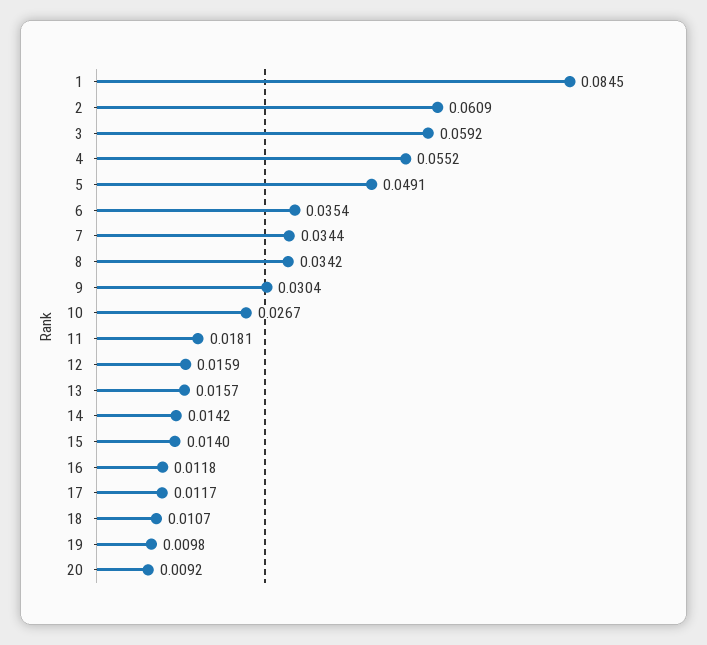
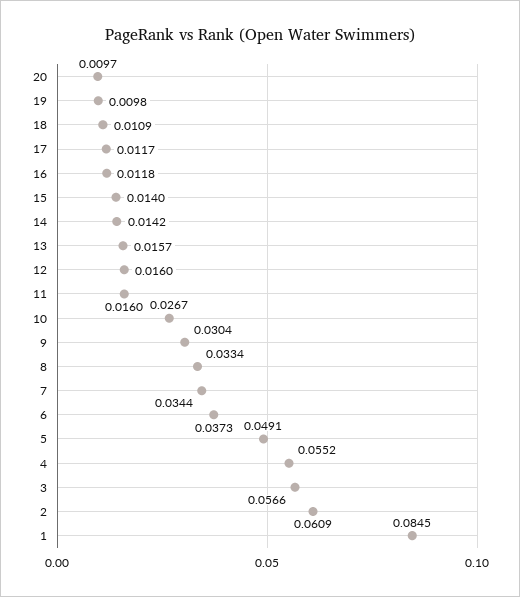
  {
    "1": 0.0845,
    "2": 0.0609,
-   "3": 0.0592,
+   "3": 0.0566,
    "4": 0.0552,
    "5": 0.0491,
-   "6": 0.0354,
+   "6": 0.0373,
    "7": 0.0344,
-   "8": 0.0342,
+   "8": 0.0334,
    "9": 0.0304,
    "10": 0.0267,
-   "11": 0.0181,
+   "11": 0.016,
-   "12": 0.0159,
+   "12": 0.016,
    "13": 0.0157,
    "14": 0.0142,
    "15": 0.014,
    "16": 0.0118,
    "17": 0.0117,
-   "18": 0.0107,
+   "18": 0.0109,
    "19": 0.0098,
-   "20": 0.0092
+   "20": 0.0097
  }

